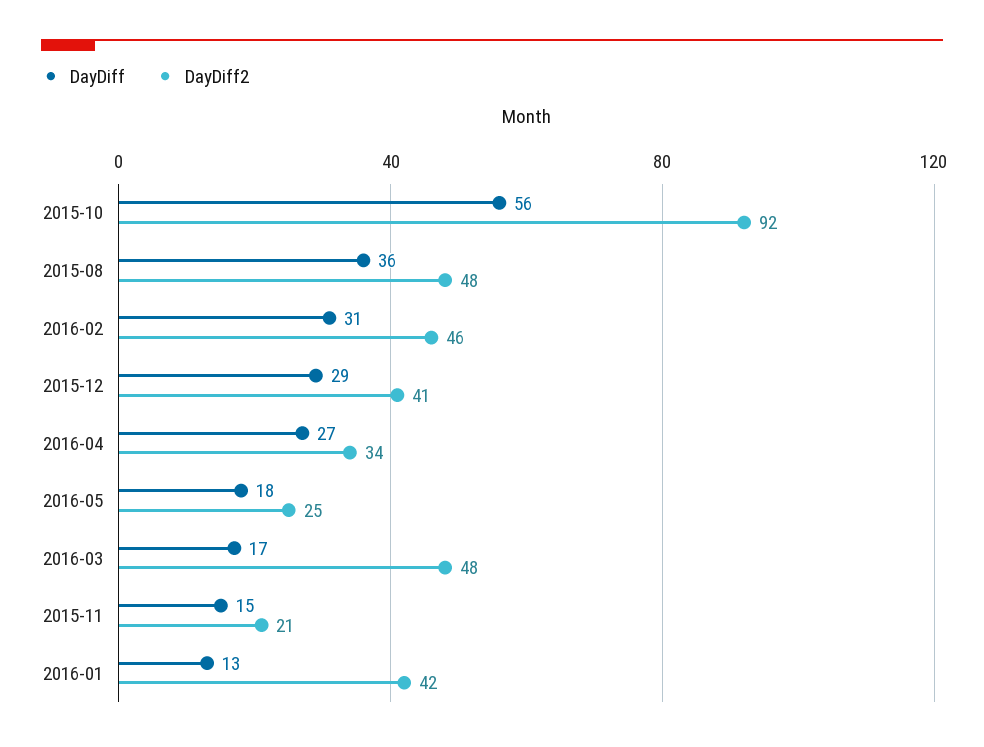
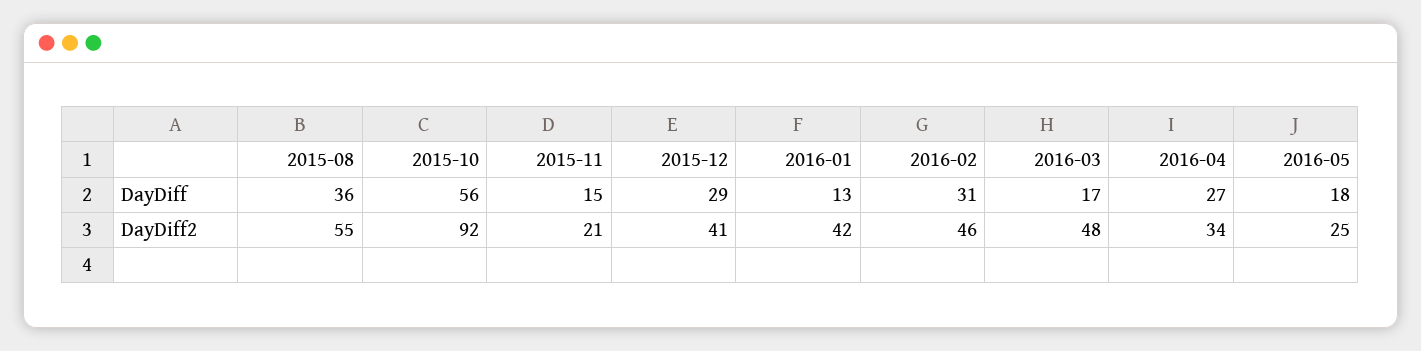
  {
    "DayDiff": {
      "2015-10": 56,
      "2015-08": 36,
      "2016-02": 31,
      "2015-12": 29,
      "2016-04": 27,
      "2016-05": 18,
      "2016-03": 17,
      "2015-11": 15,
      "2016-01": 13
    },
    "DayDiff2": {
      "2015-10": 92,
-     "2015-08": 48,
+     "2015-08": 55,
      "2016-02": 46,
      "2015-12": 41,
      "2016-04": 34,
      "2016-05": 25,
      "2016-03": 48,
      "2015-11": 21,
      "2016-01": 42
    }
  }

